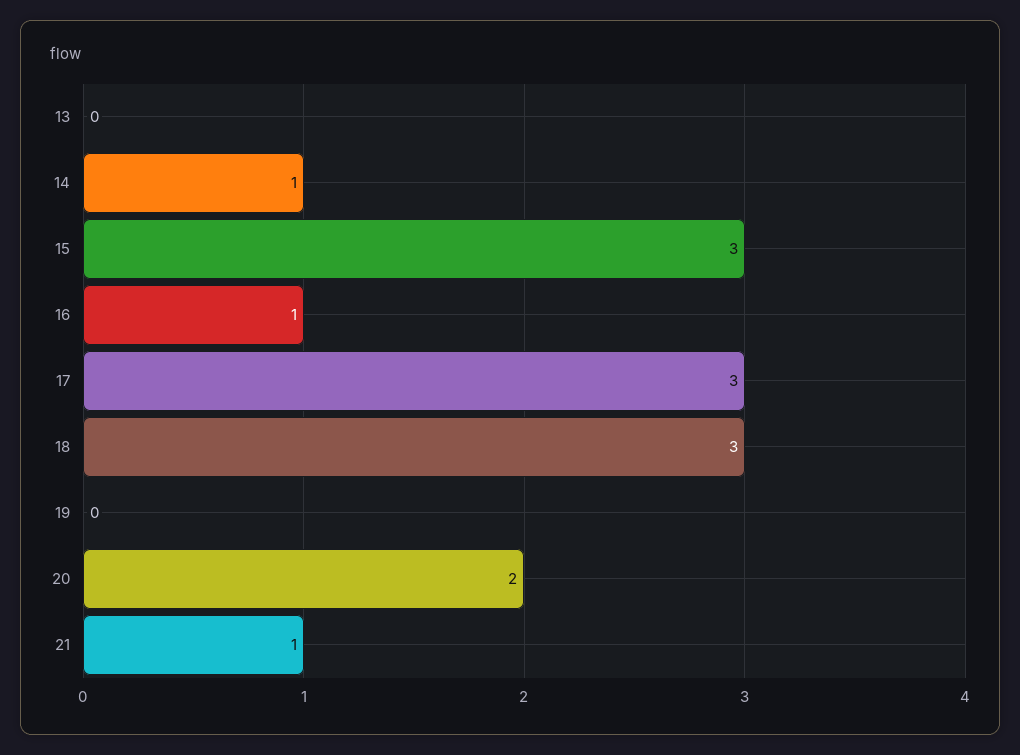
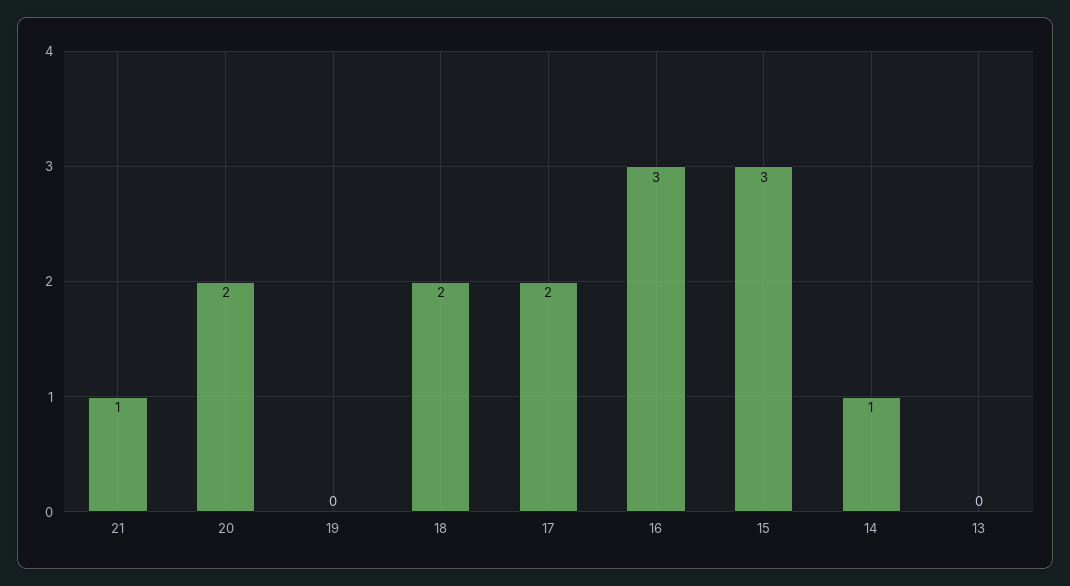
  {
    "13": 0,
    "14": 1,
    "15": 3,
-   "16": 1,
+   "16": 3,
-   "17": 3,
+   "17": 2,
-   "18": 3,
+   "18": 2,
    "19": 0,
    "20": 2,
    "21": 1
  }

